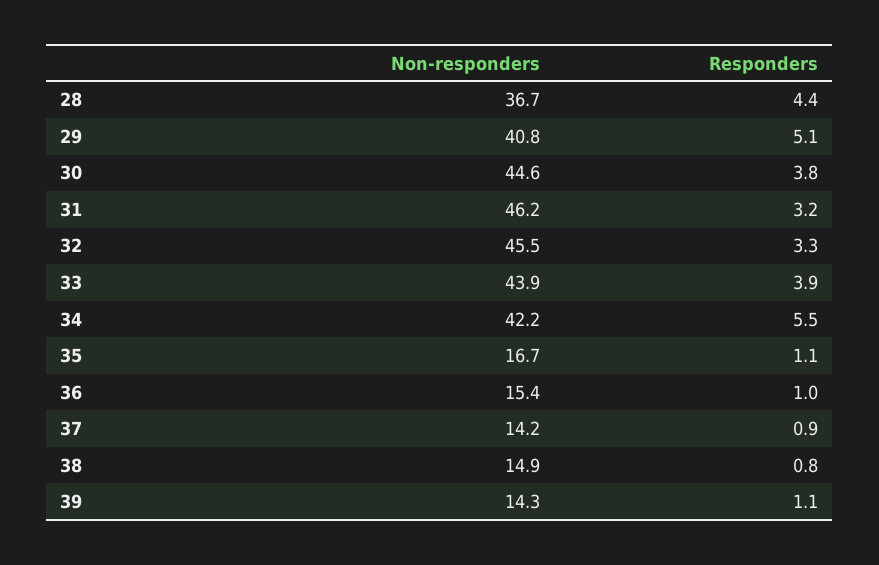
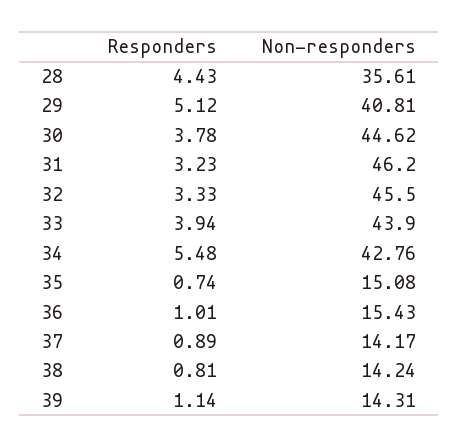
  {
    "Non-responders": {
-     "28": 36.7,
+     "28": 35.61,
      "29": 40.81,
      "30": 44.62,
      "31": 46.2,
      "32": 45.5,
      "33": 43.9,
-     "34": 42.2,
+     "34": 42.76,
-     "35": 16.7,
+     "35": 15.08,
      "36": 15.43,
      "37": 14.17,
-     "38": 14.9,
+     "38": 14.24,
      "39": 14.31
    },
    "Responders": {
      "28": 4.43,
      "29": 5.12,
      "30": 3.78,
      "31": 3.23,
      "32": 3.33,
      "33": 3.94,
      "34": 5.48,
-     "35": 1.1,
+     "35": 0.74,
      "36": 1.01,
      "37": 0.89,
      "38": 0.81,
      "39": 1.14
    }
  }

